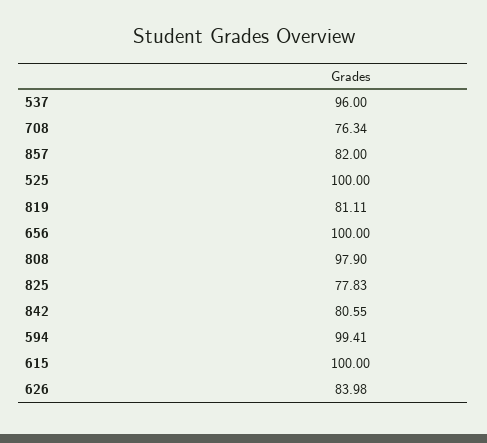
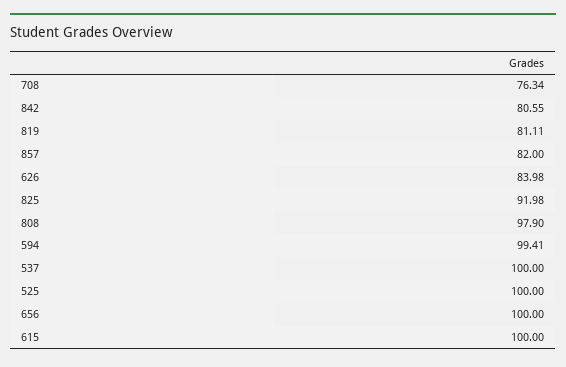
  {
-   "537": 96,
+   "537": 100,
    "708": 76.34,
    "857": 82,
    "525": 100,
    "819": 81.11,
    "656": 100,
    "808": 97.9,
-   "825": 77.83,
+   "825": 91.98,
    "842": 80.55,
    "594": 99.41,
    "615": 100,
    "626": 83.98
  }

